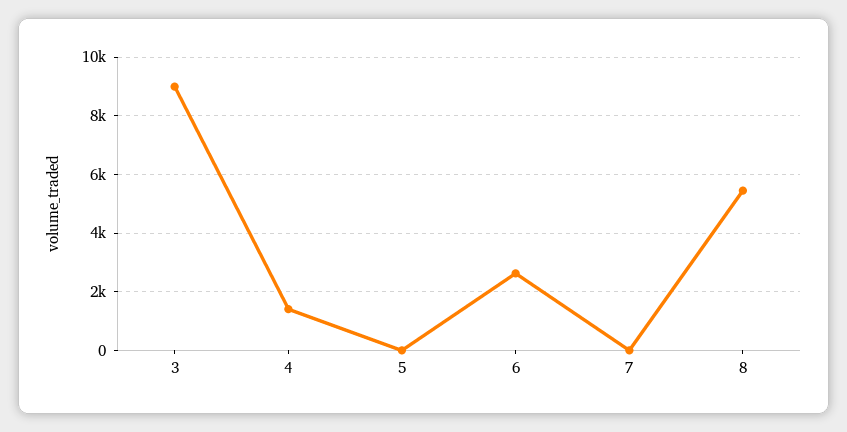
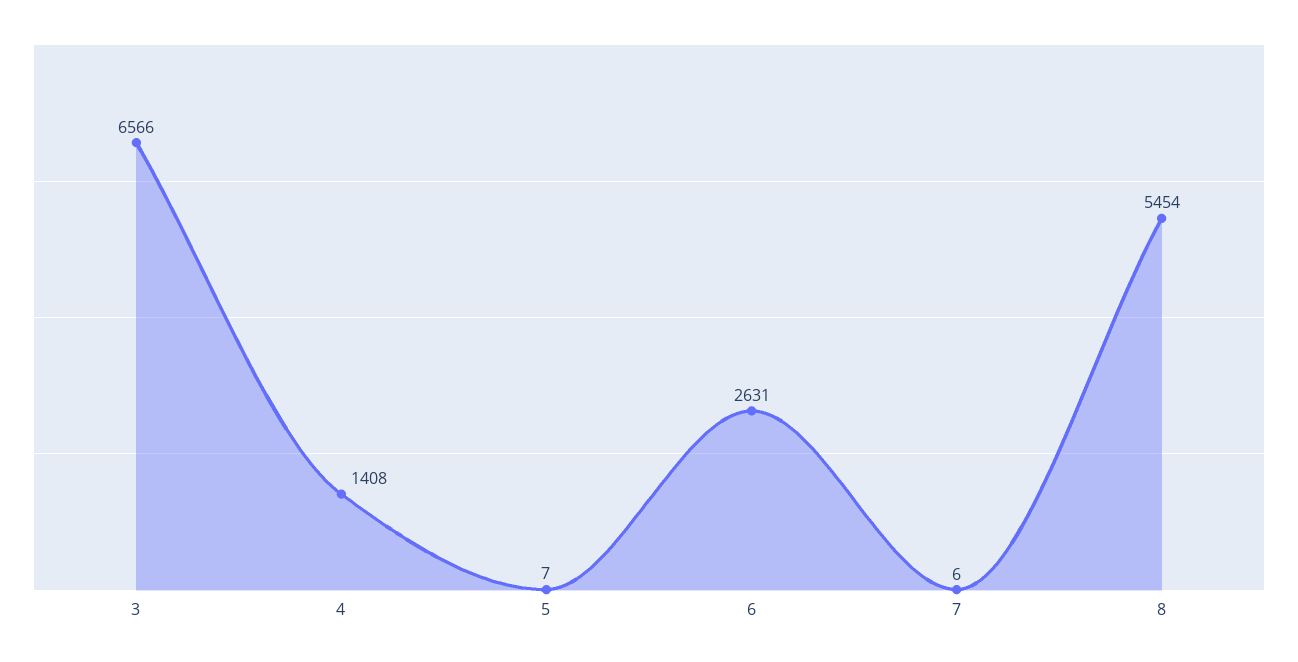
  {
-   "3": 9000,
+   "3": 6566,
    "4": 1408,
    "5": 7,
    "6": 2631,
    "7": 6,
    "8": 5454
  }

